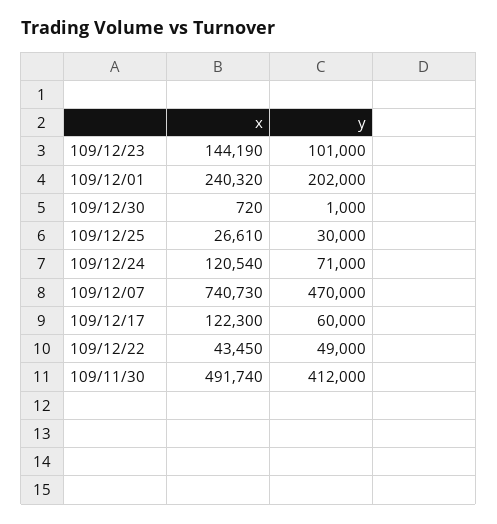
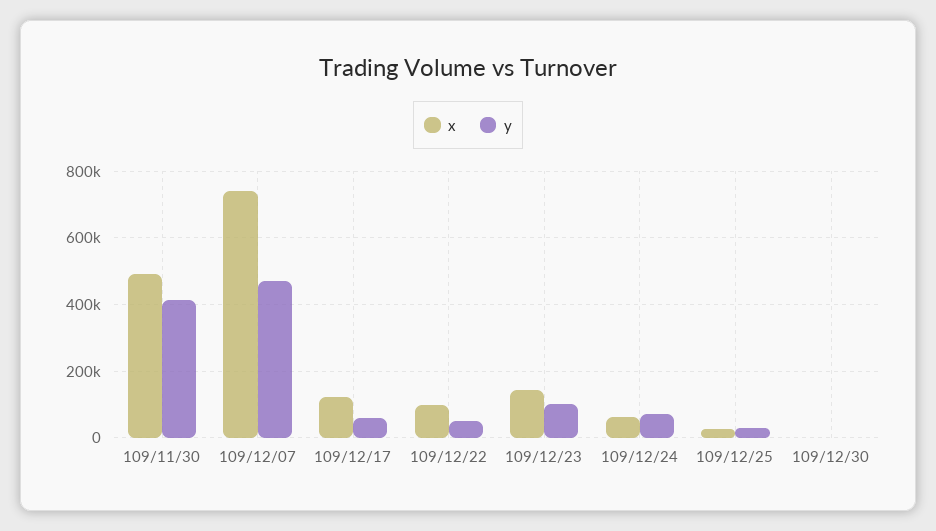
  {
    "x": {
      "109/12/23": 144190,
-     "109/12/01": 240320,
      "109/12/30": 720,
      "109/12/25": 26610,
-     "109/12/24": 120540,
+     "109/12/24": 60000,
      "109/12/07": 740730,
      "109/12/17": 122300,
-     "109/12/22": 43450,
+     "109/12/22": 100000,
      "109/11/30": 491740
    },
    "y": {
      "109/12/23": 101000,
-     "109/12/01": 202000,
      "109/12/30": 1000,
      "109/12/25": 30000,
      "109/12/24": 71000,
      "109/12/07": 470000,
      "109/12/17": 60000,
      "109/12/22": 49000,
      "109/11/30": 412000
    }
  }

